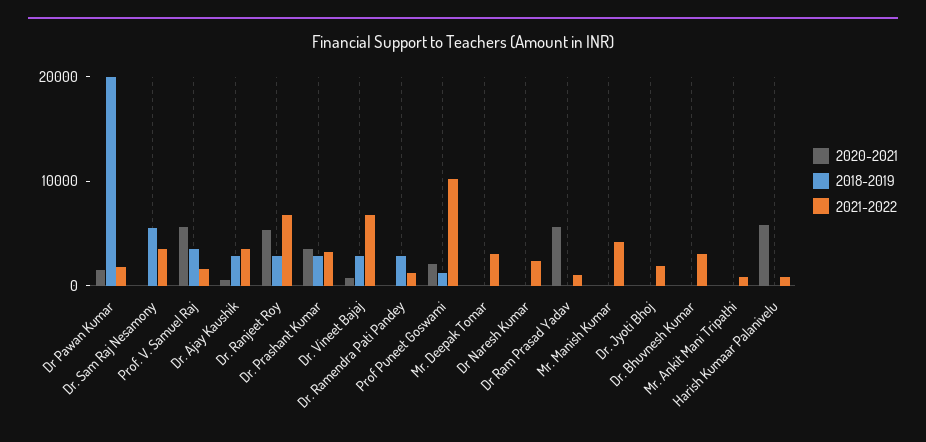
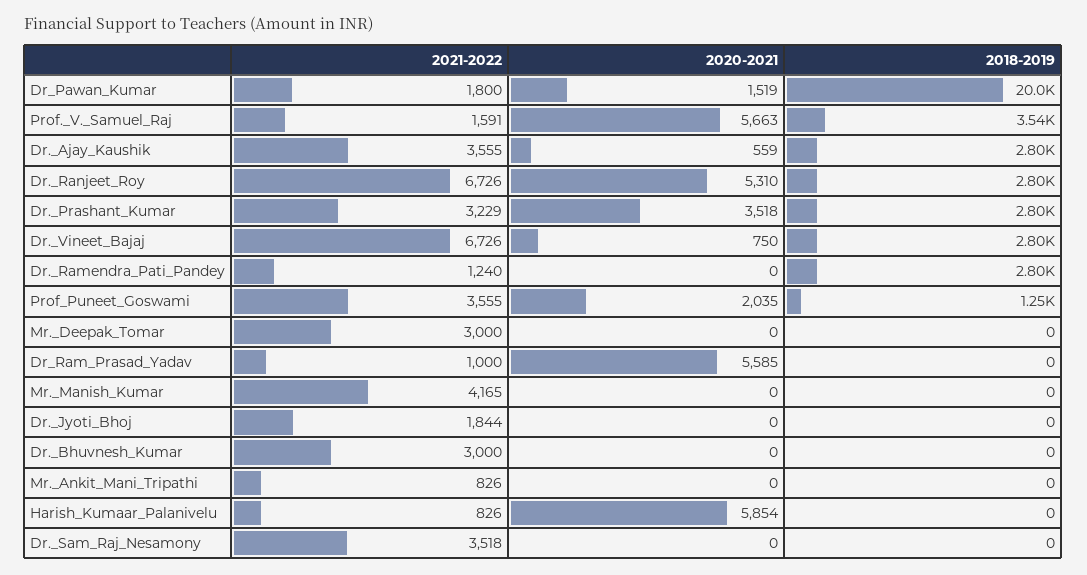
  {
    "2020-2021": {
      "Dr Pawan Kumar": 1519,
      "Dr. Sam Raj Nesamony": 0,
      "Prof. V. Samuel Raj": 5663,
      "Dr. Ajay Kaushik": 559,
      "Dr. Ranjeet Roy": 5310,
      "Dr. Prashant Kumar": 3518,
      "Dr. Vineet Bajaj": 750,
      "Dr. Ramendra Pati Pandey": 0,
      "Prof Puneet Goswami": 2035,
      "Mr. Deepak Tomar": 0,
-     "Dr Naresh Kumar": 0,
      "Dr Ram Prasad Yadav": 5585,
      "Mr. Manish Kumar": 0,
      "Dr. Jyoti Bhoj": 0,
      "Dr. Bhuvnesh Kumar": 0,
      "Mr. Ankit Mani Tripathi": 0,
      "Harish Kumaar Palanivelu": 5854
    },
    "2018-2019": {
      "Dr Pawan Kumar": 20000,
-     "Dr. Sam Raj Nesamony": 6000,
+     "Dr. Sam Raj Nesamony": 0,
      "Prof. V. Samuel Raj": 3540,
      "Dr. Ajay Kaushik": 2800,
      "Dr. Ranjeet Roy": 2800,
      "Dr. Prashant Kumar": 2800,
      "Dr. Vineet Bajaj": 2800,
      "Dr. Ramendra Pati Pandey": 2800,
      "Prof Puneet Goswami": 1250,
      "Mr. Deepak Tomar": 0,
-     "Dr Naresh Kumar": 0,
      "Dr Ram Prasad Yadav": 0,
      "Mr. Manish Kumar": 0,
      "Dr. Jyoti Bhoj": 0,
      "Dr. Bhuvnesh Kumar": 0,
      "Mr. Ankit Mani Tripathi": 0,
      "Harish Kumaar Palanivelu": 0
    },
    "2021-2022": {
      "Dr Pawan Kumar": 1800,
      "Dr. Sam Raj Nesamony": 3518,
      "Prof. V. Samuel Raj": 1591,
      "Dr. Ajay Kaushik": 3555,
      "Dr. Ranjeet Roy": 6726,
      "Dr. Prashant Kumar": 3229,
      "Dr. Vineet Bajaj": 6726,
      "Dr. Ramendra Pati Pandey": 1240,
-     "Prof Puneet Goswami": 10000,
+     "Prof Puneet Goswami": 3555,
      "Mr. Deepak Tomar": 3000,
-     "Dr Naresh Kumar": 2000,
      "Dr Ram Prasad Yadav": 1000,
      "Mr. Manish Kumar": 4165,
      "Dr. Jyoti Bhoj": 1844,
      "Dr. Bhuvnesh Kumar": 3000,
      "Mr. Ankit Mani Tripathi": 826,
      "Harish Kumaar Palanivelu": 826
    }
  }

